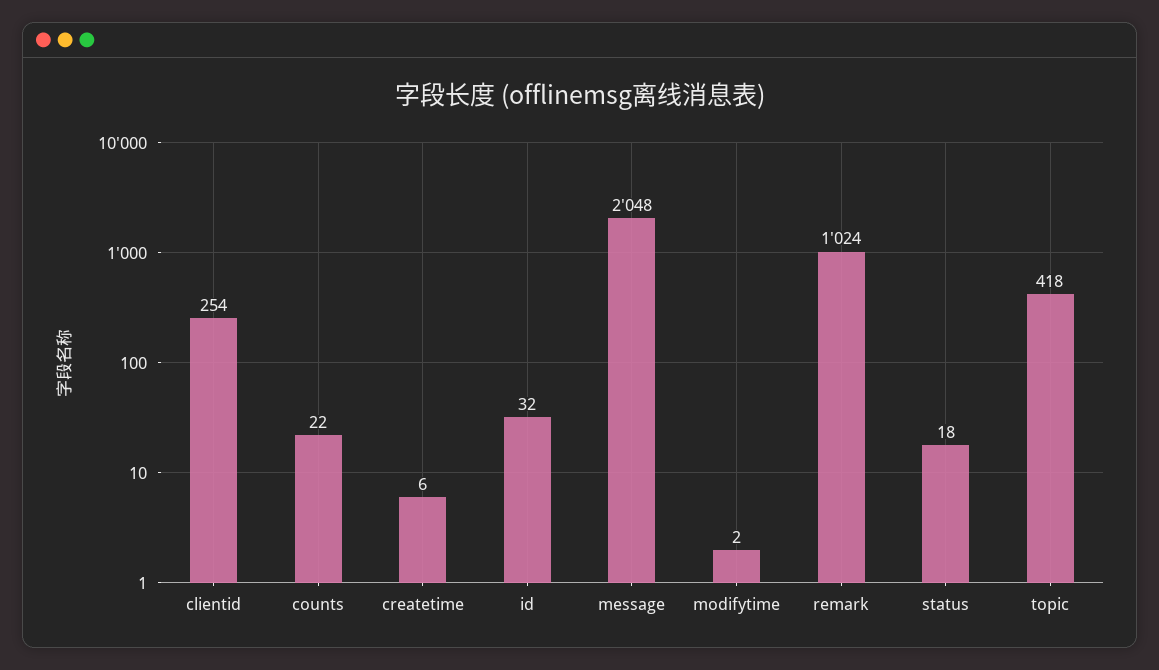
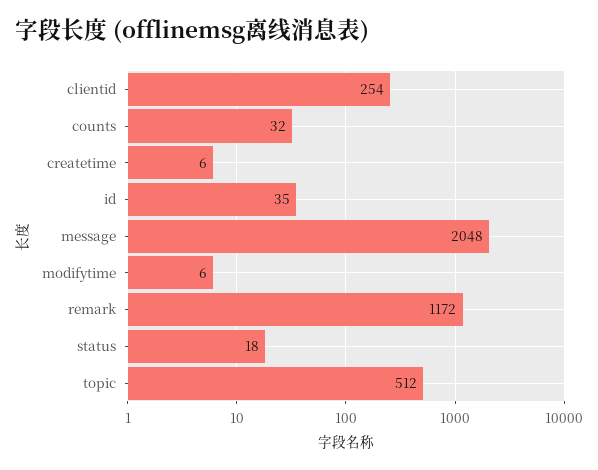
  {
    "clientid": 254,
-   "counts": 22,
+   "counts": 32,
    "createtime": 6,
-   "id": 32,
+   "id": 35,
    "message": 2048,
-   "modifytime": 2,
+   "modifytime": 6,
-   "remark": 1024,
+   "remark": 1172,
    "status": 18,
-   "topic": 418
+   "topic": 512
  }

